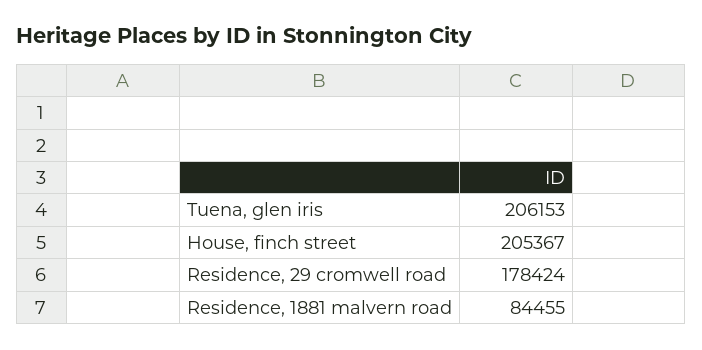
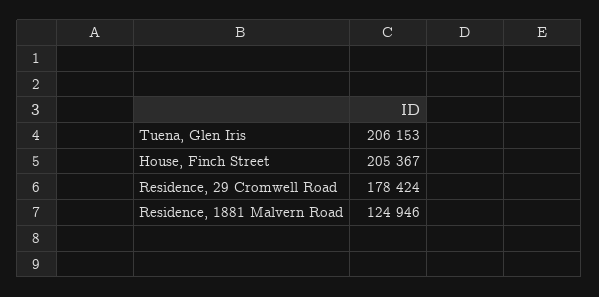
  {
    "Tuena, glen iris": 206153,
    "House, finch street": 205367,
    "Residence, 29 cromwell road": 178424,
-   "Residence, 1881 malvern road": 84455
+   "Residence, 1881 malvern road": 124946
  }

